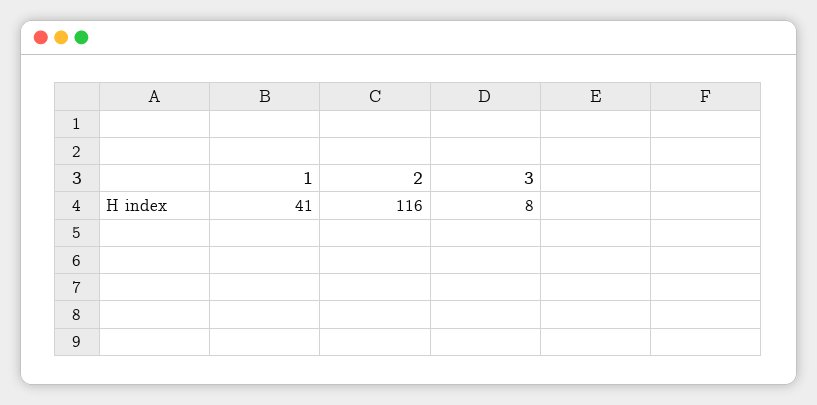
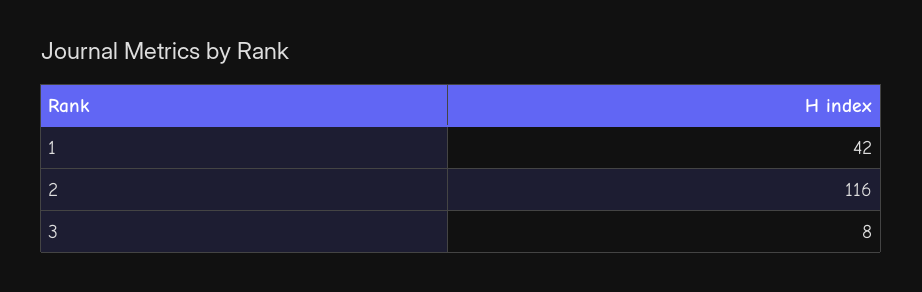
  {
-   "1": 41,
+   "1": 42,
    "2": 116,
    "3": 8
  }

